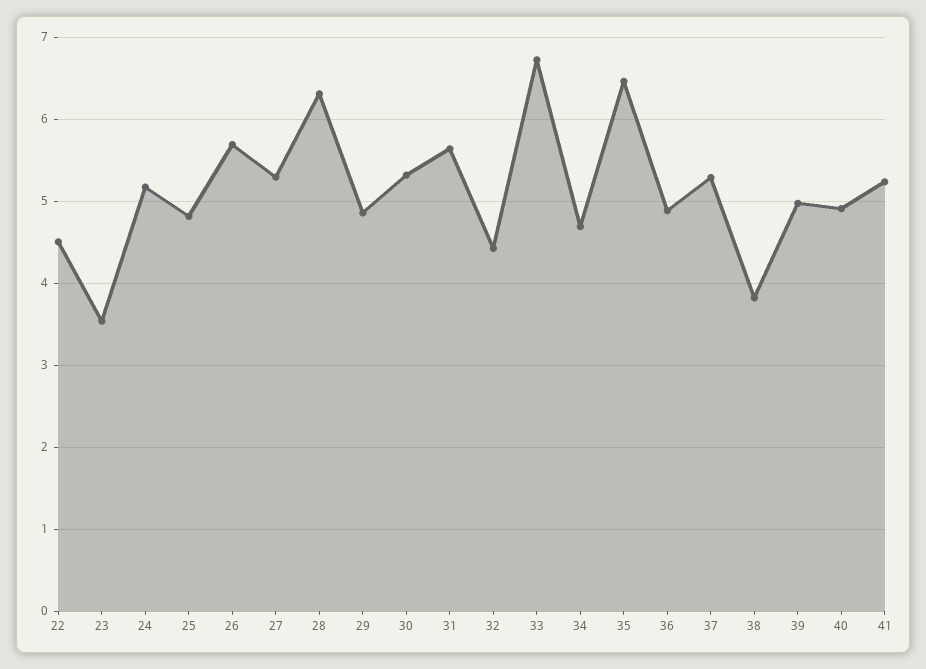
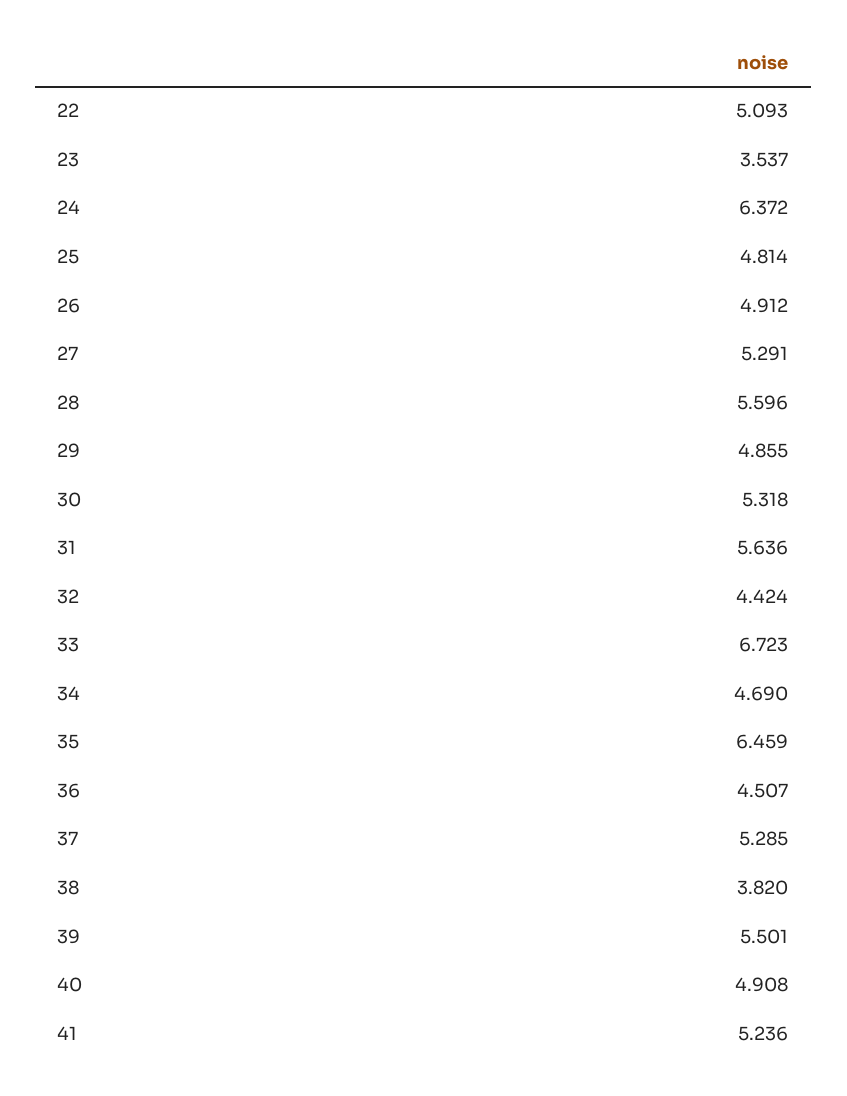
  {
-   "22": 4.5,
+   "22": 5.093,
    "23": 3.537,
-   "24": 5.2,
+   "24": 6.372,
    "25": 4.814,
-   "26": 5.7,
+   "26": 4.912,
    "27": 5.291,
-   "28": 6.3,
+   "28": 5.596,
    "29": 4.855,
    "30": 5.318,
    "31": 5.636,
    "32": 4.424,
    "33": 6.723,
    "34": 4.69,
    "35": 6.459,
-   "36": 4.9,
+   "36": 4.507,
    "37": 5.285,
    "38": 3.82,
-   "39": 5,
+   "39": 5.501,
    "40": 4.908,
    "41": 5.236
  }

